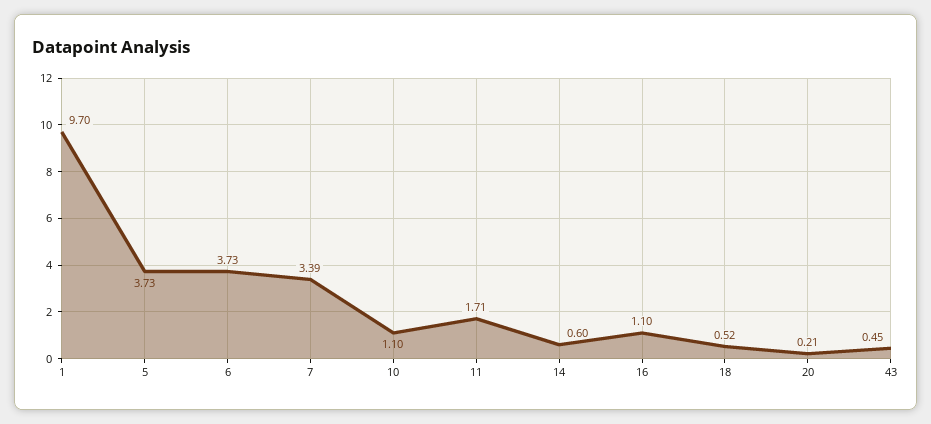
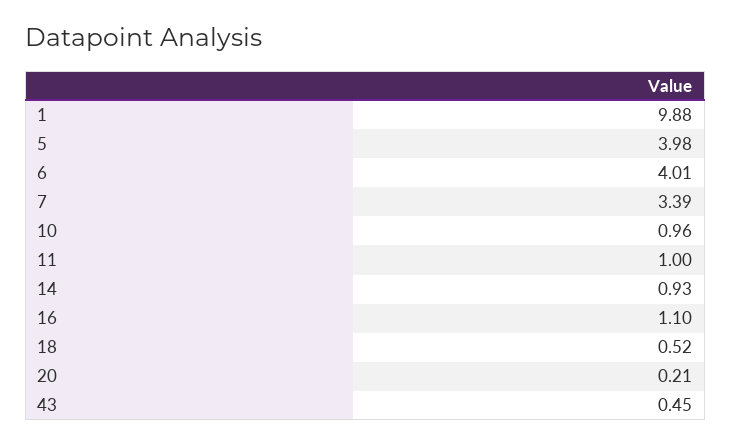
  {
-   "1": 9.7,
+   "1": 9.88,
-   "5": 3.73,
+   "5": 3.98,
-   "6": 3.73,
+   "6": 4.01,
    "7": 3.39,
-   "10": 1.1,
+   "10": 0.96,
-   "11": 1.71,
+   "11": 1,
-   "14": 0.6,
+   "14": 0.93,
    "16": 1.1,
    "18": 0.52,
    "20": 0.21,
    "43": 0.45
  }

